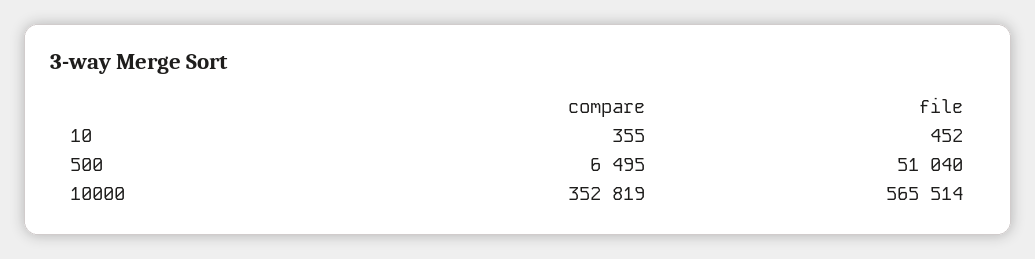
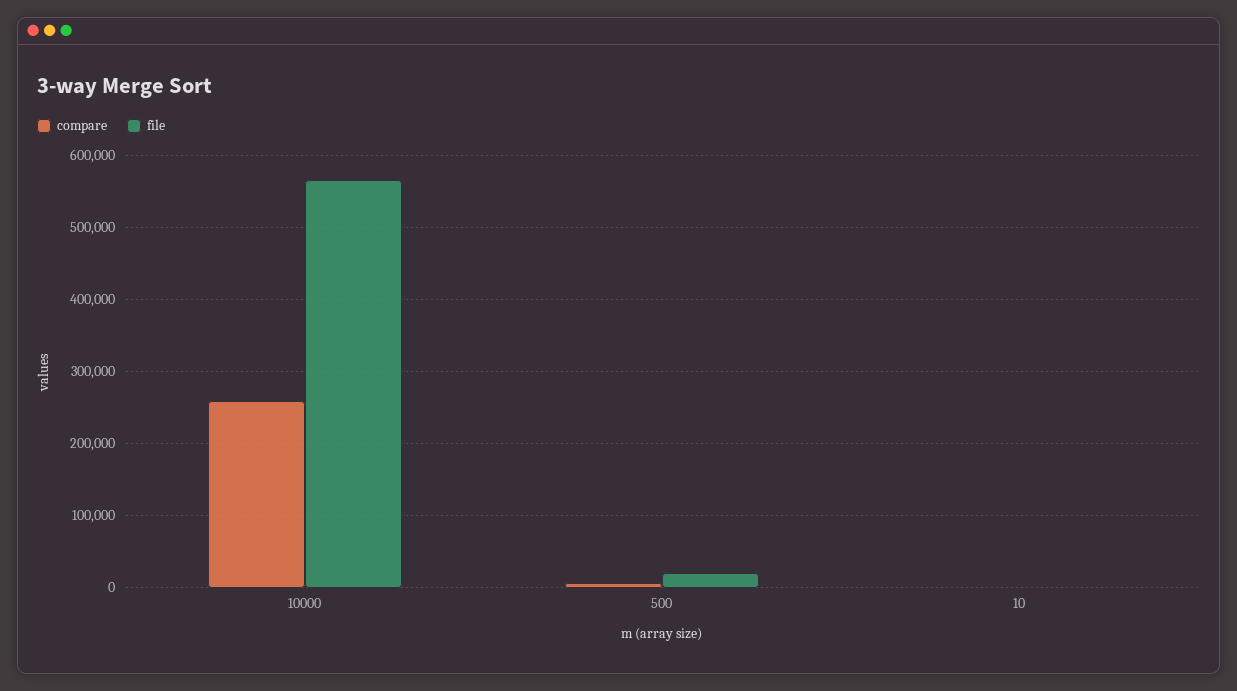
  {
    "compare": {
      "10": 355,
      "500": 6495,
-     "10000": 352819
+     "10000": 260000
    },
    "file": {
      "10": 452,
-     "500": 51040,
+     "500": 20000,
      "10000": 565514
    }
  }

